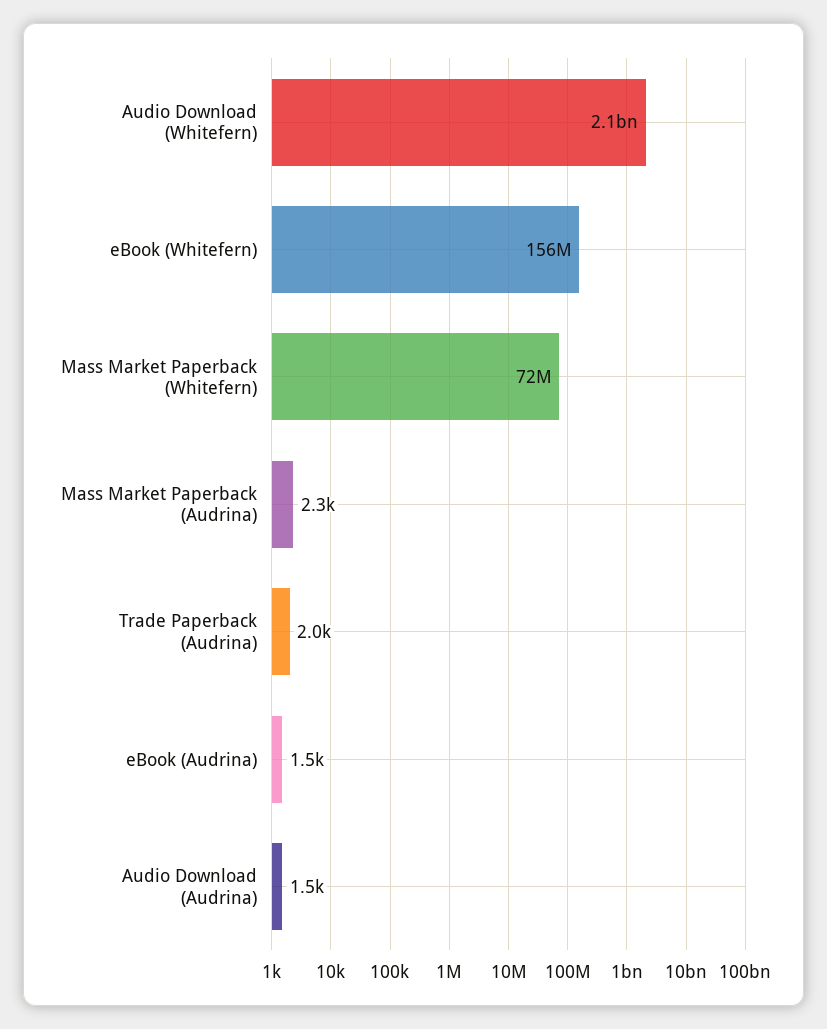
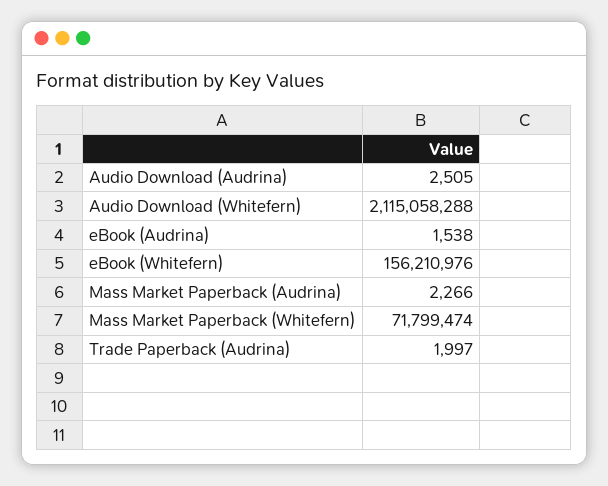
  {
    "Audio Download (Whitefern)": 2115058288,
    "eBook (Whitefern)": 156210976,
    "Mass Market Paperback (Whitefern)": 71799474,
    "Mass Market Paperback (Audrina)": 2266,
    "Trade Paperback (Audrina)": 1997,
    "eBook (Audrina)": 1538,
-   "Audio Download (Audrina)": 1500
+   "Audio Download (Audrina)": 2505
  }

